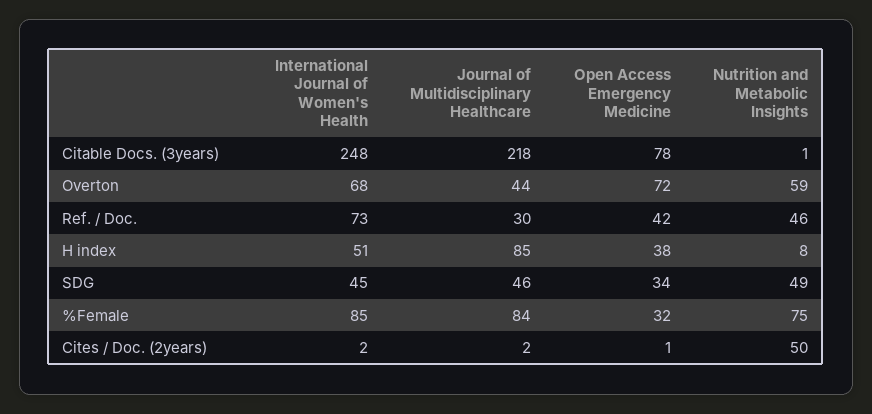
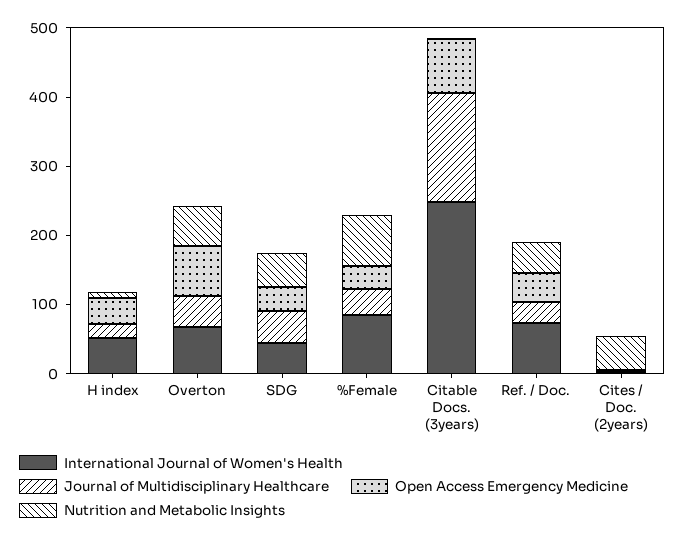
  {
    "International Journal of Women's Health": {
      "Citable Docs. (3years)": 248,
      "Overton": 68,
      "Ref. / Doc.": 73,
      "H index": 51,
      "SDG": 45,
      "%Female": 85,
      "Cites / Doc. (2years)": 2
    },
    "Journal of Multidisciplinary Healthcare": {
-     "Citable Docs. (3years)": 218,
+     "Citable Docs. (3years)": 160,
      "Overton": 44,
      "Ref. / Doc.": 30,
-     "H index": 85,
+     "H index": 20,
      "SDG": 46,
-     "%Female": 84,
+     "%Female": 40,
      "Cites / Doc. (2years)": 2
    },
    "Open Access Emergency Medicine": {
      "Citable Docs. (3years)": 78,
      "Overton": 72,
      "Ref. / Doc.": 42,
      "H index": 38,
      "SDG": 34,
      "%Female": 32,
      "Cites / Doc. (2years)": 1
    },
    "Nutrition and Metabolic Insights": {
      "Citable Docs. (3years)": 1,
      "Overton": 59,
      "Ref. / Doc.": 46,
      "H index": 8,
      "SDG": 49,
      "%Female": 75,
      "Cites / Doc. (2years)": 50
    }
  }

